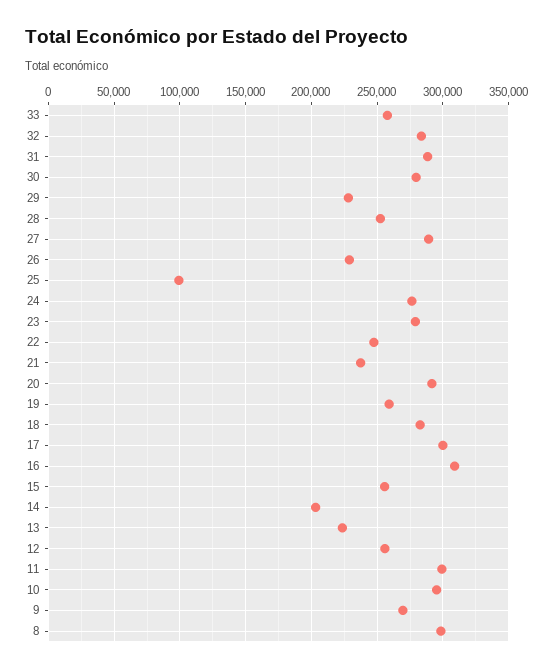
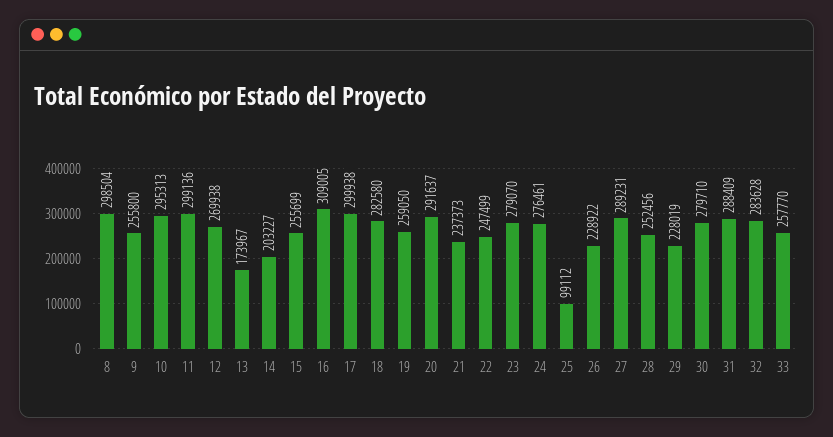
  {
    "33": 257770,
    "32": 283628,
    "31": 288409,
    "30": 279710,
    "29": 228019,
    "28": 252456,
    "27": 289231,
    "26": 228922,
    "25": 99112,
    "24": 276461,
    "23": 279070,
    "22": 247499,
    "21": 237373,
    "20": 291637,
    "19": 259050,
    "18": 282580,
    "17": 299938,
    "16": 309005,
    "15": 255699,
    "14": 203227,
-   "13": 225000,
+   "13": 173967,
-   "12": 255000,
+   "12": 269938,
    "11": 299136,
    "10": 295313,
-   "9": 270000,
+   "9": 255800,
    "8": 298504
  }

